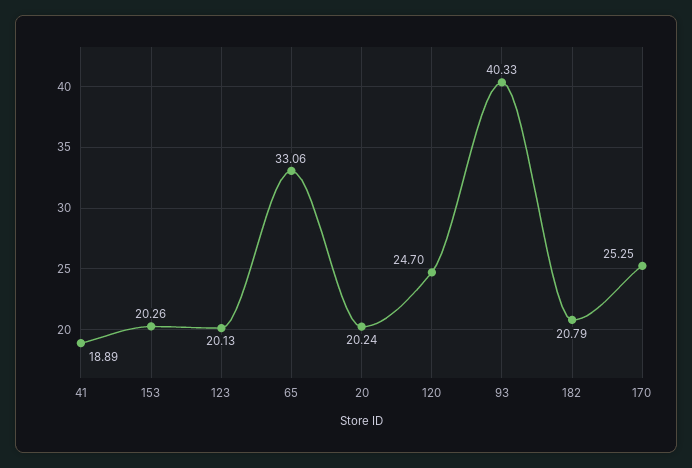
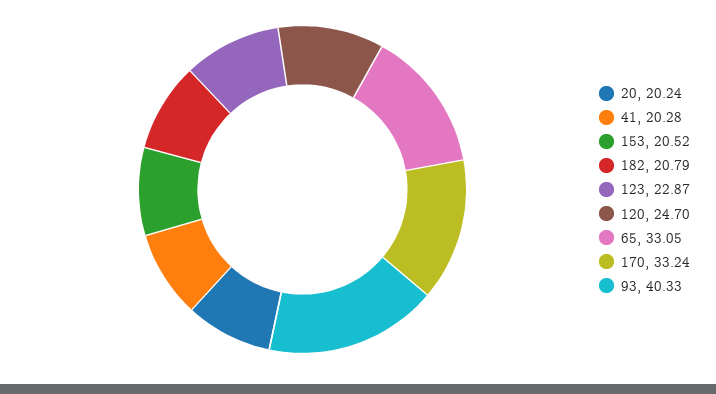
  {
-   "41": 18.89,
+   "41": 20.28,
-   "153": 20.26,
+   "153": 20.52,
-   "123": 20.13,
+   "123": 22.87,
-   "65": 33.06,
+   "65": 33.05,
    "20": 20.24,
    "120": 24.7,
    "93": 40.33,
    "182": 20.79,
-   "170": 25.25
+   "170": 33.24
  }

